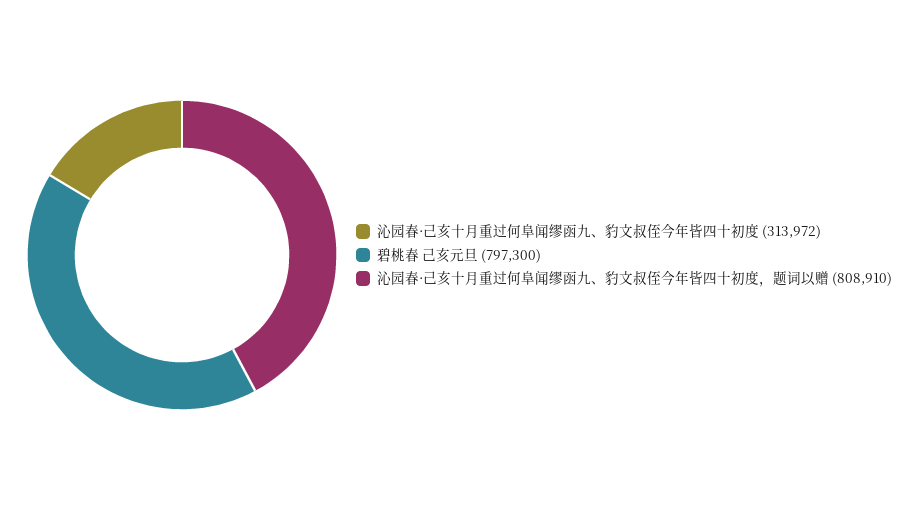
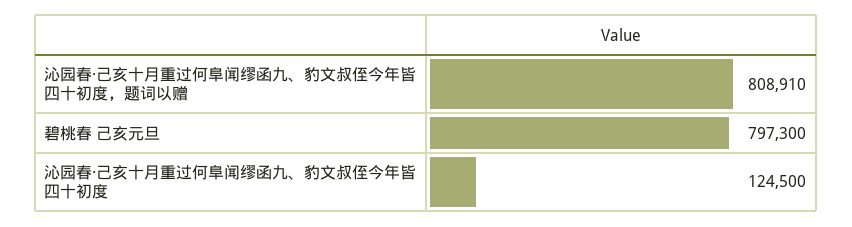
  {
-   "沁园春·己亥十月重过何阜闻缪函九、豹文叔侄今年皆四十初度": 313972,
+   "沁园春·己亥十月重过何阜闻缪函九、豹文叔侄今年皆四十初度": 124500,
    "碧桃春 己亥元旦": 797300,
    "沁园春·己亥十月重过何阜闻缪函九、豹文叔侄今年皆四十初度，题词以赠": 808910
  }

